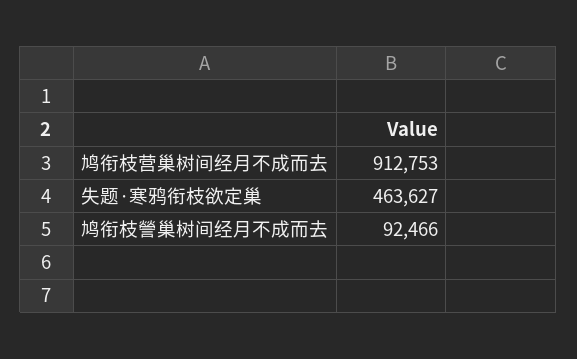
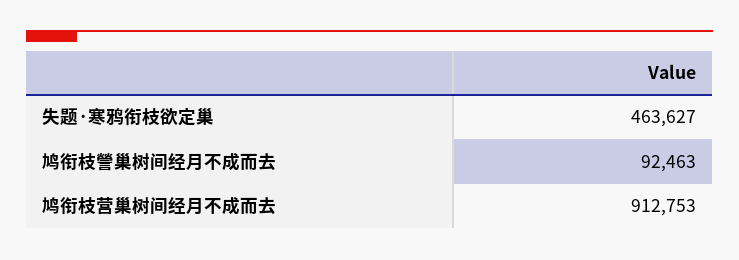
  {
    "鸠衔枝营巢树间经月不成而去": 912753,
    "失题·寒鸦衔枝欲定巢": 463627,
-   "鸠衔枝謍巢树间经月不成而去": 92466
+   "鸠衔枝謍巢树间经月不成而去": 92463
  }

